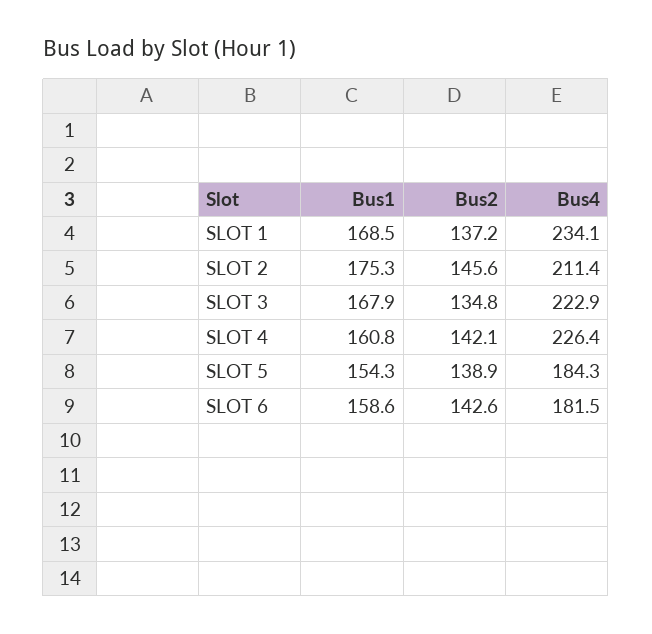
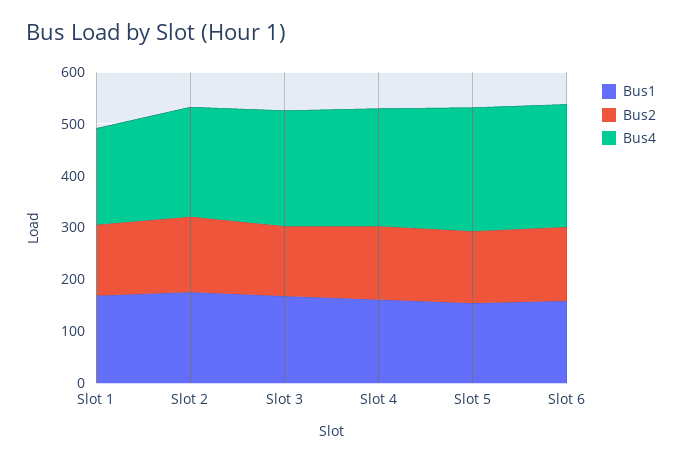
  {
    "Bus1": {
      "SLOT 1": 168.5,
      "SLOT 2": 175.3,
      "SLOT 3": 167.9,
      "SLOT 4": 160.8,
      "SLOT 5": 154.3,
      "SLOT 6": 158.6
    },
    "Bus2": {
      "SLOT 1": 137.2,
      "SLOT 2": 145.6,
      "SLOT 3": 134.8,
      "SLOT 4": 142.1,
      "SLOT 5": 138.9,
      "SLOT 6": 142.6
    },
    "Bus4": {
-     "SLOT 1": 234.1,
+     "SLOT 1": 180,
      "SLOT 2": 211.4,
      "SLOT 3": 222.9,
      "SLOT 4": 226.4,
-     "SLOT 5": 184.3,
+     "SLOT 5": 240,
-     "SLOT 6": 181.5
+     "SLOT 6": 240
    }
  }

